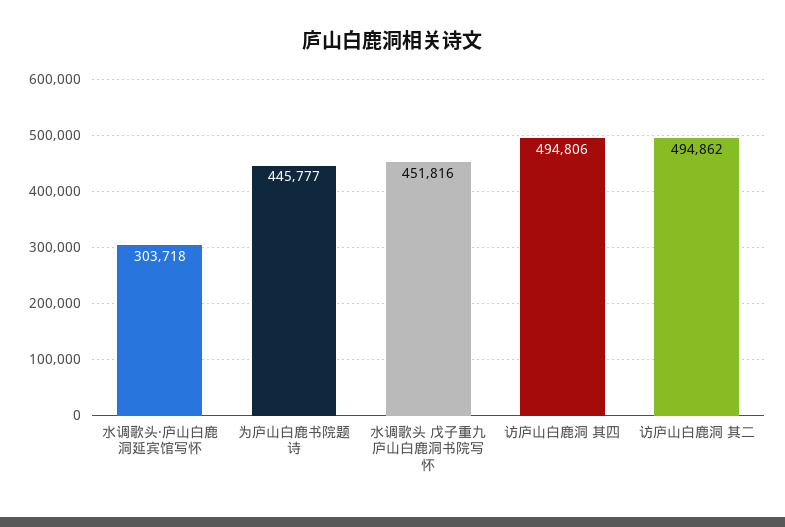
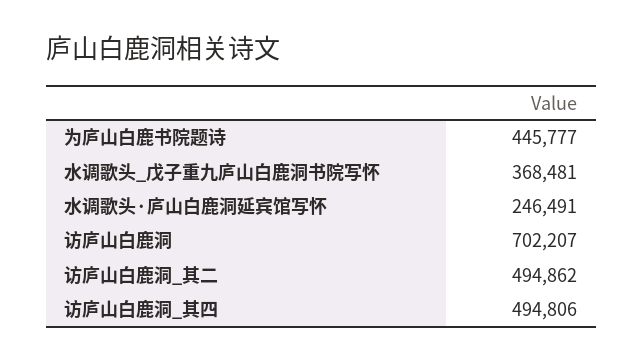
  {
-   "水调歌头·庐山白鹿洞延宾馆写怀": 303718,
+   "水调歌头·庐山白鹿洞延宾馆写怀": 246491,
    "为庐山白鹿书院题诗": 445777,
-   "水调歌头 戊子重九庐山白鹿洞书院写怀": 451816,
+   "水调歌头 戊子重九庐山白鹿洞书院写怀": 368481,
    "访庐山白鹿洞 其四": 494806,
-   "访庐山白鹿洞 其二": 494862
+   "访庐山白鹿洞 其二": 494862,
+   "访庐山白鹿洞": 702207
  }

